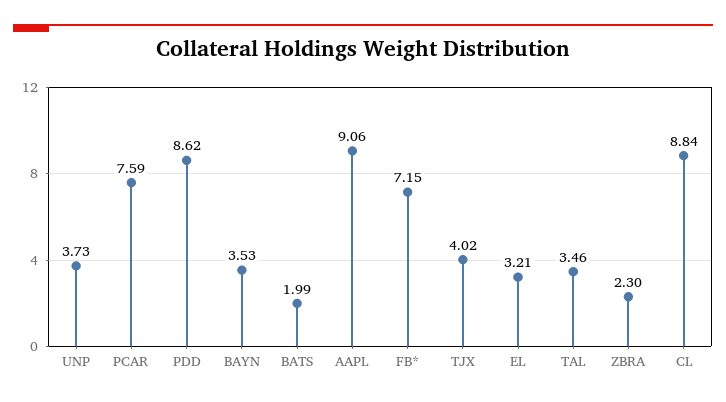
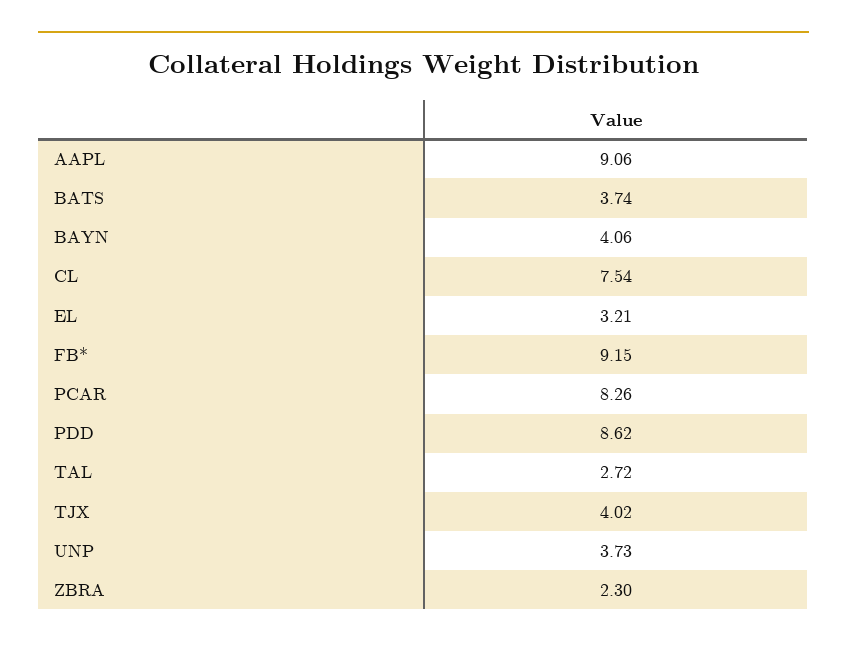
  {
    "UNP": 3.73,
-   "PCAR": 7.59,
+   "PCAR": 8.26,
    "PDD": 8.62,
-   "BAYN": 3.53,
+   "BAYN": 4.06,
-   "BATS": 1.99,
+   "BATS": 3.74,
    "AAPL": 9.06,
-   "FB*": 7.15,
+   "FB*": 9.15,
    "TJX": 4.02,
    "EL": 3.21,
-   "TAL": 3.46,
+   "TAL": 2.72,
    "ZBRA": 2.3,
-   "CL": 8.84
+   "CL": 7.54
  }

